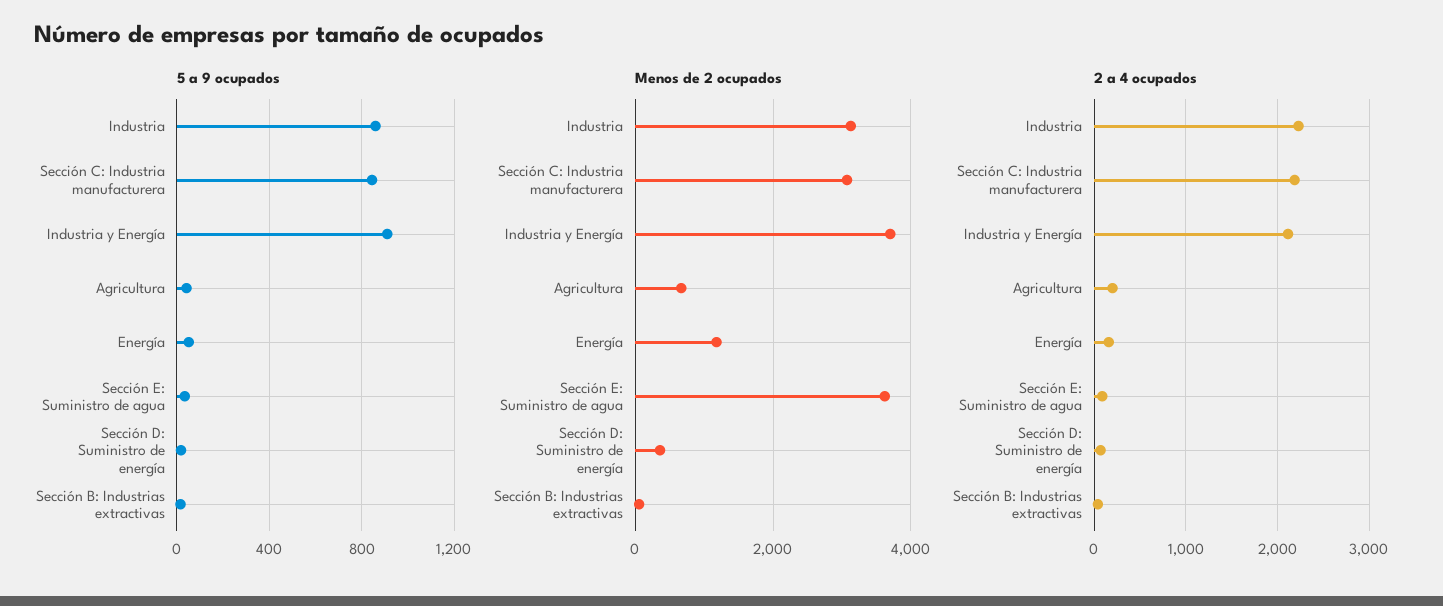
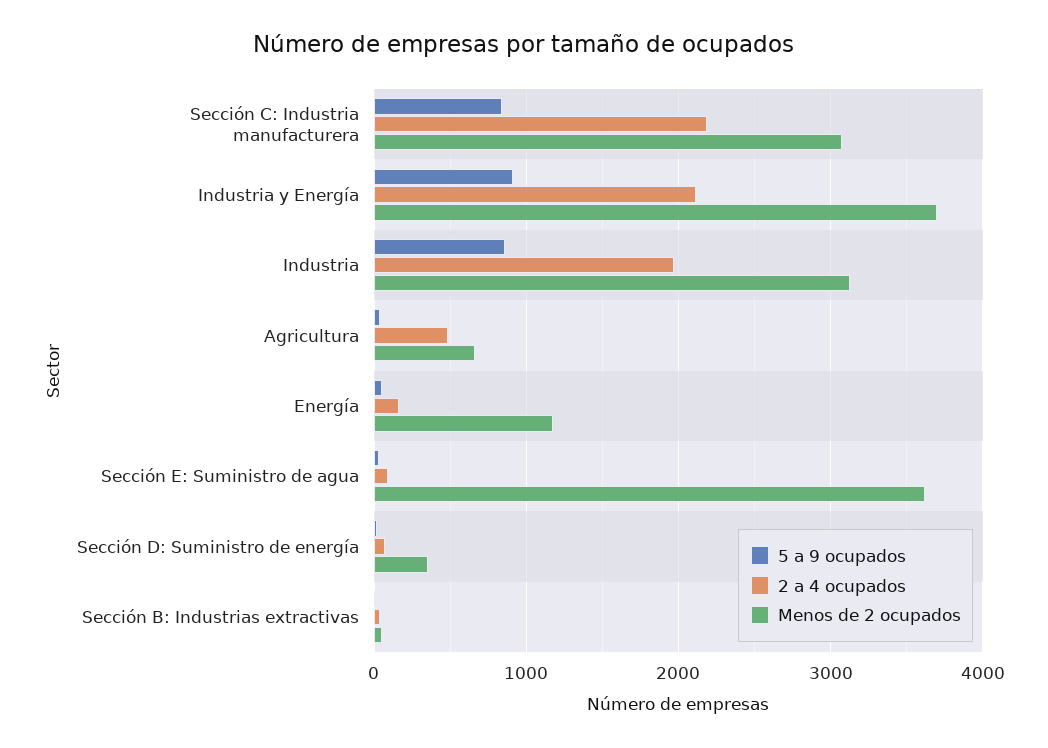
  {
    "5 a 9 ocupados": {
      "Industria": 850,
      "Sección C: Industria manufacturera": 850,
      "Industria y Energía": 900,
      "Agricultura": 50,
      "Energía": 50,
      "Sección E: Suministro de agua": 50,
      "Sección D: Suministro de energía": 0,
      "Sección B: Industrias extractivas": 0
    },
    "Menos de 2 ocupados": {
      "Industria": 3100,
      "Sección C: Industria manufacturera": 3100,
      "Industria y Energía": 3700,
      "Agricultura": 700,
      "Energía": 1200,
      "Sección E: Suministro de agua": 3600,
      "Sección D: Suministro de energía": 400,
      "Sección B: Industrias extractivas": 100
    },
    "2 a 4 ocupados": {
-     "Industria": 2200,
+     "Industria": 2000,
      "Sección C: Industria manufacturera": 2200,
      "Industria y Energía": 2100,
-     "Agricultura": 200,
+     "Agricultura": 500,
      "Energía": 200,
      "Sección E: Suministro de agua": 100,
      "Sección D: Suministro de energía": 100,
      "Sección B: Industrias extractivas": 0
    }
  }

